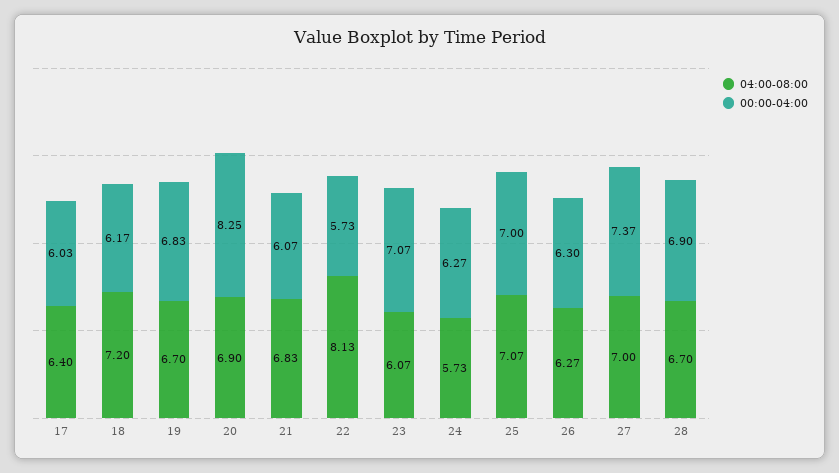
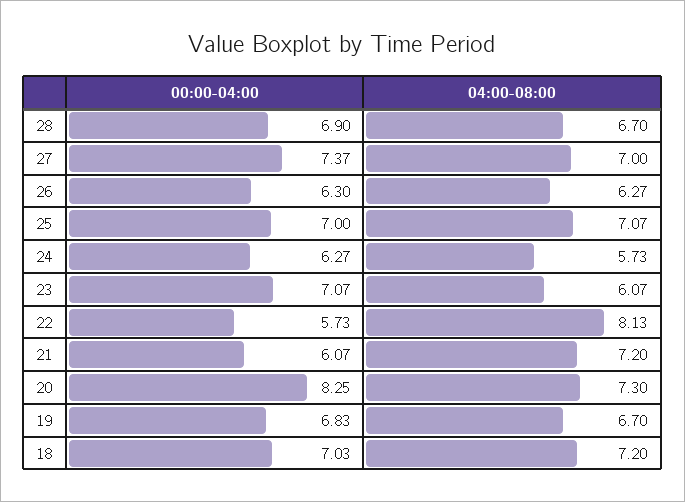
  {
    "04:00-08:00": {
-     "17": 6.4,
      "18": 7.2,
      "19": 6.7,
-     "20": 6.9,
+     "20": 7.3,
-     "21": 6.83,
+     "21": 7.2,
      "22": 8.13,
      "23": 6.07,
      "24": 5.73,
      "25": 7.07,
      "26": 6.27,
      "27": 7,
      "28": 6.7
    },
    "00:00-04:00": {
-     "17": 6.03,
-     "18": 6.17,
+     "18": 7.03,
      "19": 6.83,
      "20": 8.25,
      "21": 6.07,
      "22": 5.73,
      "23": 7.07,
      "24": 6.27,
      "25": 7,
      "26": 6.3,
      "27": 7.37,
      "28": 6.9
    }
  }

